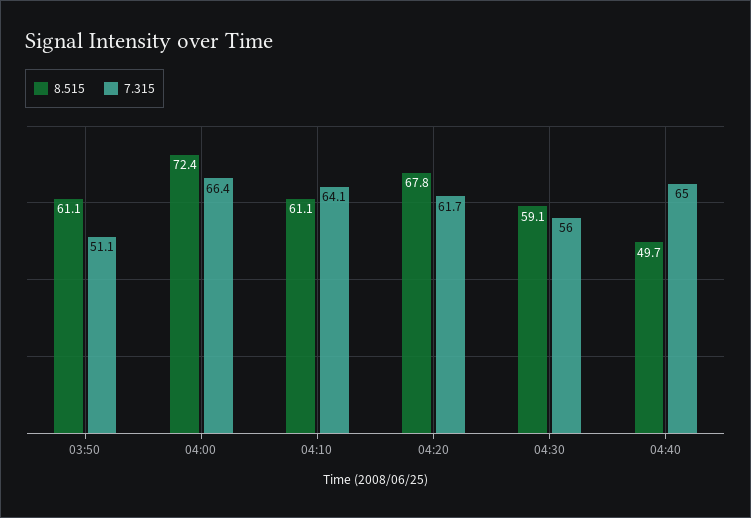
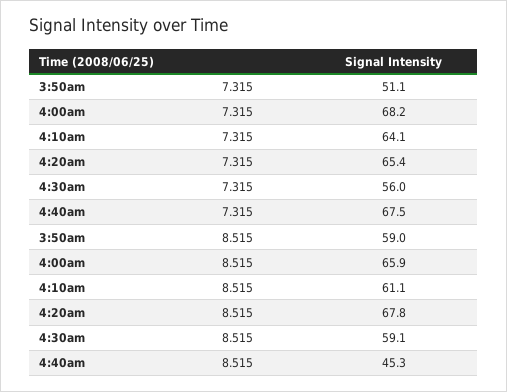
  {
    "8.515": {
-     "03:50": 61.1,
+     "03:50": 59,
-     "04:00": 72.4,
+     "04:00": 65.9,
      "04:10": 61.1,
      "04:20": 67.8,
      "04:30": 59.1,
-     "04:40": 49.7
+     "04:40": 45.3
    },
    "7.315": {
      "03:50": 51.1,
-     "04:00": 66.4,
+     "04:00": 68.2,
      "04:10": 64.1,
-     "04:20": 61.7,
+     "04:20": 65.4,
      "04:30": 56,
-     "04:40": 65
+     "04:40": 67.5
    }
  }

